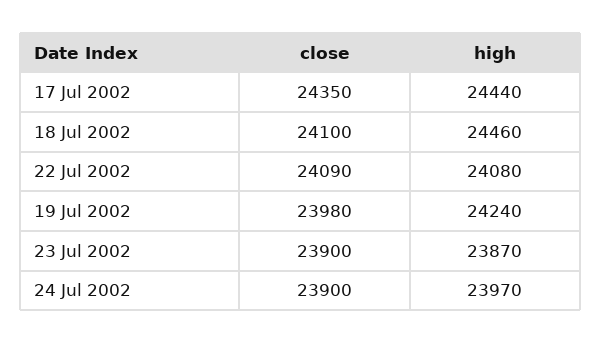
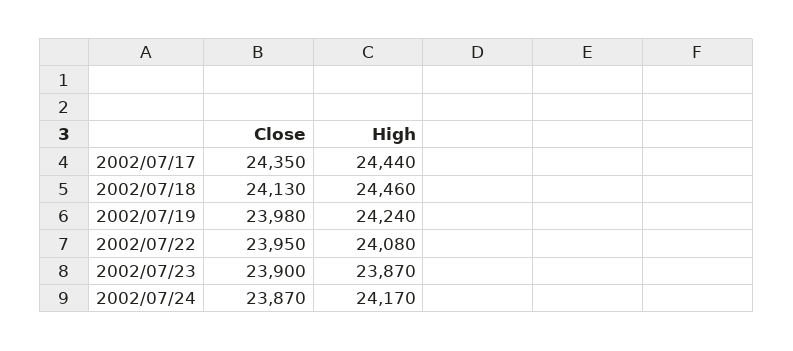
  {
    "close": {
      "17 Jul 2002": 24350,
-     "18 Jul 2002": 24100,
+     "18 Jul 2002": 24130,
-     "22 Jul 2002": 24090,
+     "22 Jul 2002": 23950,
      "19 Jul 2002": 23980,
      "23 Jul 2002": 23900,
-     "24 Jul 2002": 23900
+     "24 Jul 2002": 23870
    },
    "high": {
      "17 Jul 2002": 24440,
      "18 Jul 2002": 24460,
      "22 Jul 2002": 24080,
      "19 Jul 2002": 24240,
      "23 Jul 2002": 23870,
-     "24 Jul 2002": 23970
+     "24 Jul 2002": 24170
    }
  }

